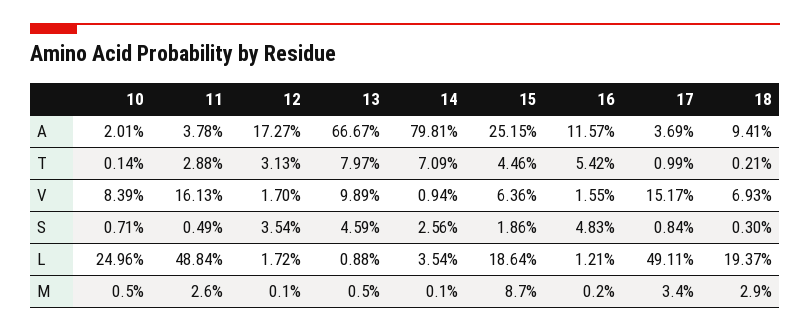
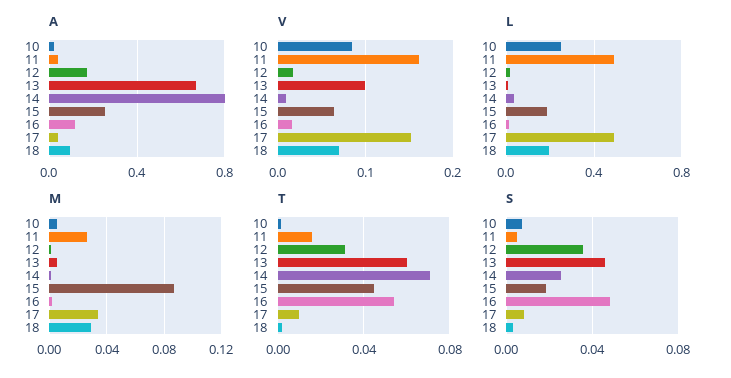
  {
    "A": {
      "10": 0.0201,
      "11": 0.0378,
      "12": 0.1727,
      "13": 0.6667,
      "14": 0.7981,
      "15": 0.2515,
      "16": 0.1157,
      "17": 0.0369,
      "18": 0.0941
    },
    "T": {
      "10": 0.0014,
-     "11": 0.0288,
+     "11": 0.015,
      "12": 0.0313,
-     "13": 0.0797,
+     "13": 0.06,
      "14": 0.0709,
      "15": 0.0446,
      "16": 0.0542,
      "17": 0.0099,
      "18": 0.0021
    },
    "V": {
      "10": 0.0839,
      "11": 0.1613,
      "12": 0.017,
      "13": 0.0989,
      "14": 0.0094,
      "15": 0.0636,
      "16": 0.0155,
      "17": 0.1517,
      "18": 0.0693
    },
    "S": {
      "10": 0.0071,
      "11": 0.0049,
      "12": 0.0354,
      "13": 0.0459,
      "14": 0.0256,
      "15": 0.0186,
      "16": 0.0483,
      "17": 0.0084,
      "18": 0.003
    },
    "L": {
      "10": 0.2496,
      "11": 0.4884,
      "12": 0.0172,
      "13": 0.0088,
      "14": 0.0354,
      "15": 0.1864,
      "16": 0.0121,
      "17": 0.4911,
      "18": 0.1937
    },
    "M": {
      "10": 0.005,
      "11": 0.026,
      "12": 0.001,
      "13": 0.005,
      "14": 0.001,
      "15": 0.087,
      "16": 0.002,
      "17": 0.034,
      "18": 0.029
    }
  }

